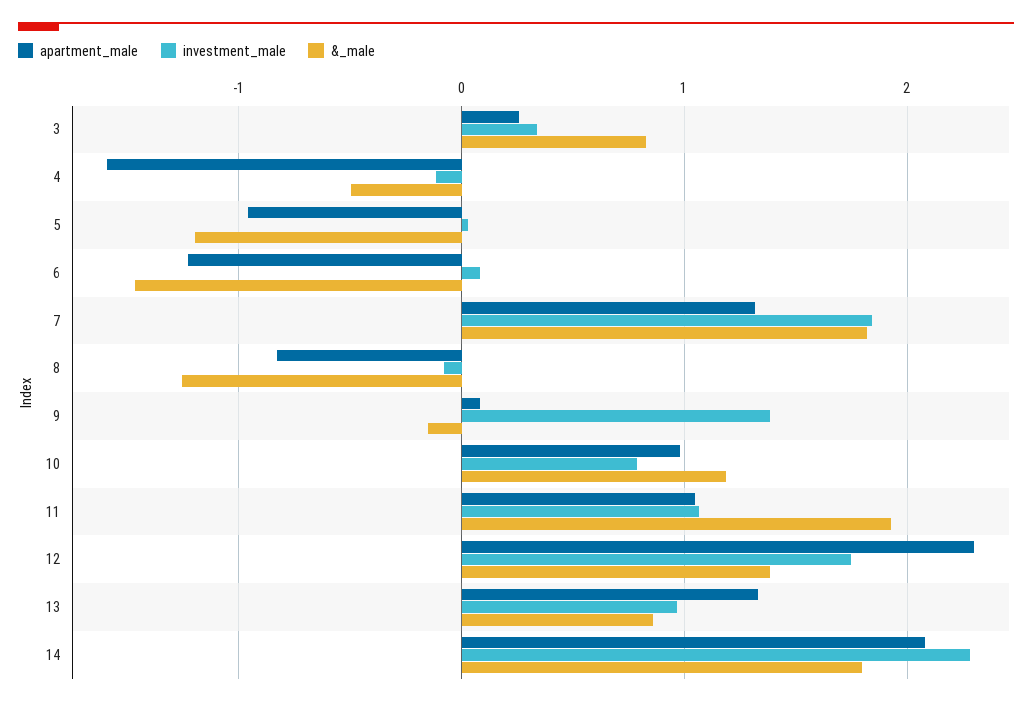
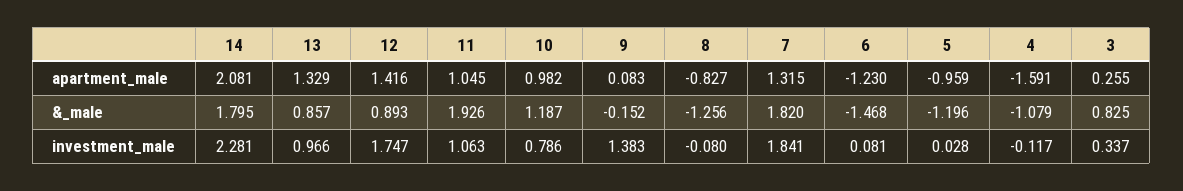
  {
    "apartment_male": {
      "3": 0.255,
      "4": -1.591,
      "5": -0.959,
      "6": -1.23,
      "7": 1.315,
      "8": -0.827,
      "9": 0.083,
      "10": 0.982,
      "11": 1.045,
-     "12": 2.3,
+     "12": 1.416,
      "13": 1.329,
      "14": 2.081
    },
    "investment_male": {
      "3": 0.337,
      "4": -0.117,
      "5": 0.028,
      "6": 0.081,
      "7": 1.841,
      "8": -0.08,
      "9": 1.383,
      "10": 0.786,
      "11": 1.063,
      "12": 1.747,
      "13": 0.966,
      "14": 2.281
    },
    "&_male": {
      "3": 0.825,
-     "4": -0.5,
+     "4": -1.079,
      "5": -1.196,
      "6": -1.468,
      "7": 1.82,
      "8": -1.256,
      "9": -0.152,
      "10": 1.187,
      "11": 1.926,
-     "12": 1.4,
+     "12": 0.893,
      "13": 0.857,
      "14": 1.795
    }
  }

